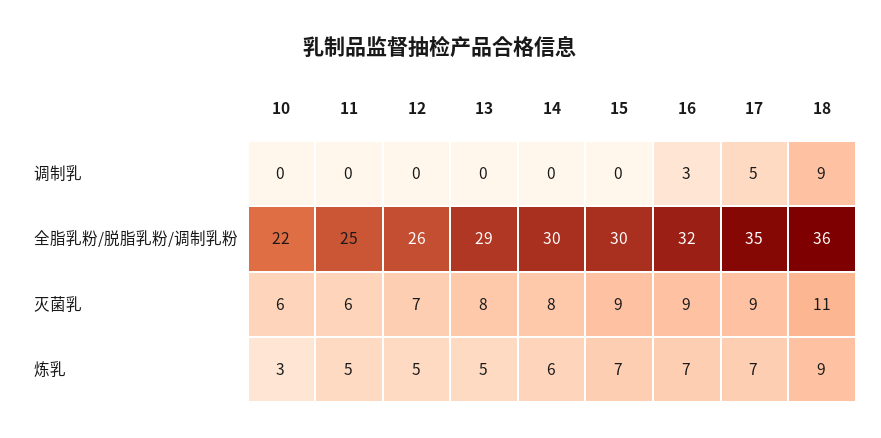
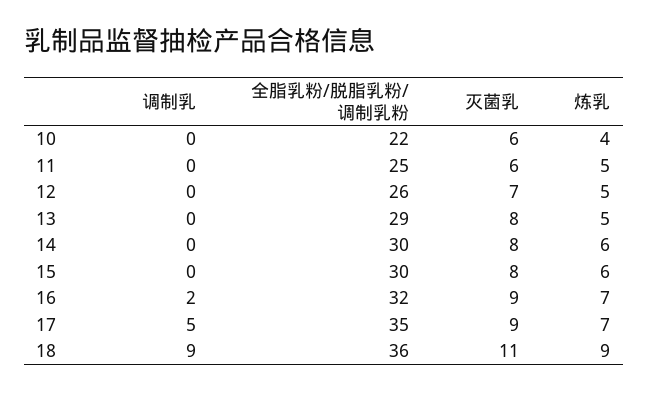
  {
    "10": {
      "调制乳": 0,
      "全脂乳粉/脱脂乳粉/调制乳粉": 22,
      "灭菌乳": 6,
-     "炼乳": 3
+     "炼乳": 4
    },
    "11": {
      "调制乳": 0,
      "全脂乳粉/脱脂乳粉/调制乳粉": 25,
      "灭菌乳": 6,
      "炼乳": 5
    },
    "12": {
      "调制乳": 0,
      "全脂乳粉/脱脂乳粉/调制乳粉": 26,
      "灭菌乳": 7,
      "炼乳": 5
    },
    "13": {
      "调制乳": 0,
      "全脂乳粉/脱脂乳粉/调制乳粉": 29,
      "灭菌乳": 8,
      "炼乳": 5
    },
    "14": {
      "调制乳": 0,
      "全脂乳粉/脱脂乳粉/调制乳粉": 30,
      "灭菌乳": 8,
      "炼乳": 6
    },
    "15": {
      "调制乳": 0,
      "全脂乳粉/脱脂乳粉/调制乳粉": 30,
-     "灭菌乳": 9,
+     "灭菌乳": 8,
-     "炼乳": 7
+     "炼乳": 6
    },
    "16": {
-     "调制乳": 3,
+     "调制乳": 2,
      "全脂乳粉/脱脂乳粉/调制乳粉": 32,
      "灭菌乳": 9,
      "炼乳": 7
    },
    "17": {
      "调制乳": 5,
      "全脂乳粉/脱脂乳粉/调制乳粉": 35,
      "灭菌乳": 9,
      "炼乳": 7
    },
    "18": {
      "调制乳": 9,
      "全脂乳粉/脱脂乳粉/调制乳粉": 36,
      "灭菌乳": 11,
      "炼乳": 9
    }
  }

